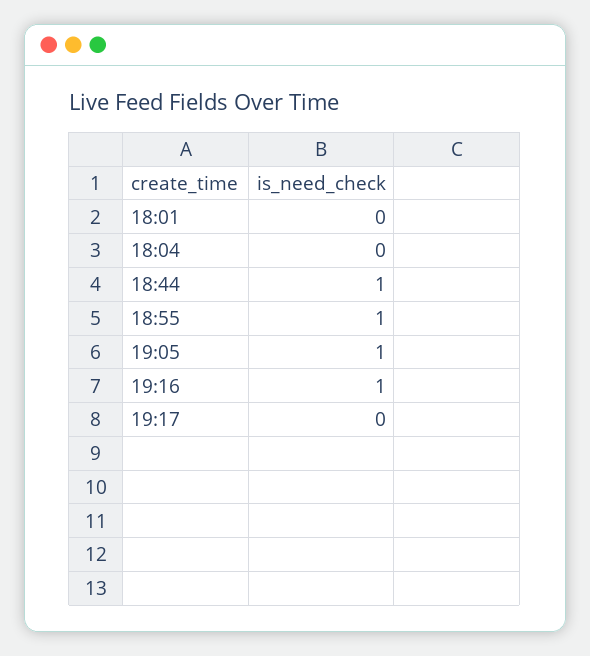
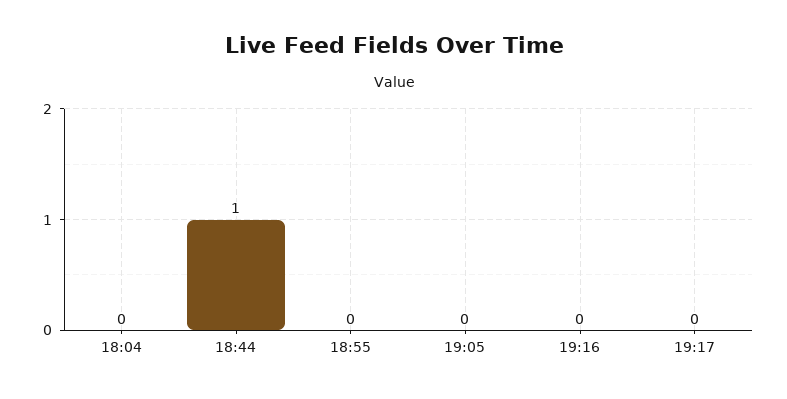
  {
-   "18:01": 0,
    "18:04": 0,
    "18:44": 1,
-   "18:55": 1,
+   "18:55": 0,
-   "19:05": 1,
+   "19:05": 0,
-   "19:16": 1,
+   "19:16": 0,
    "19:17": 0
  }

